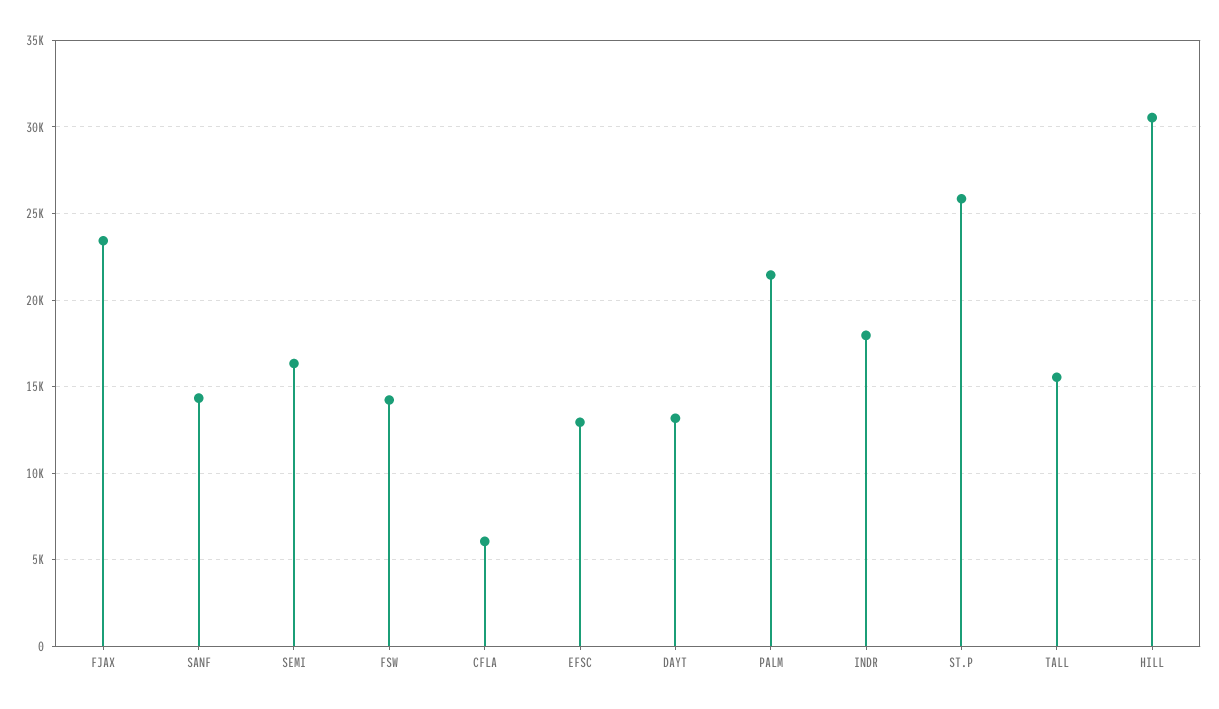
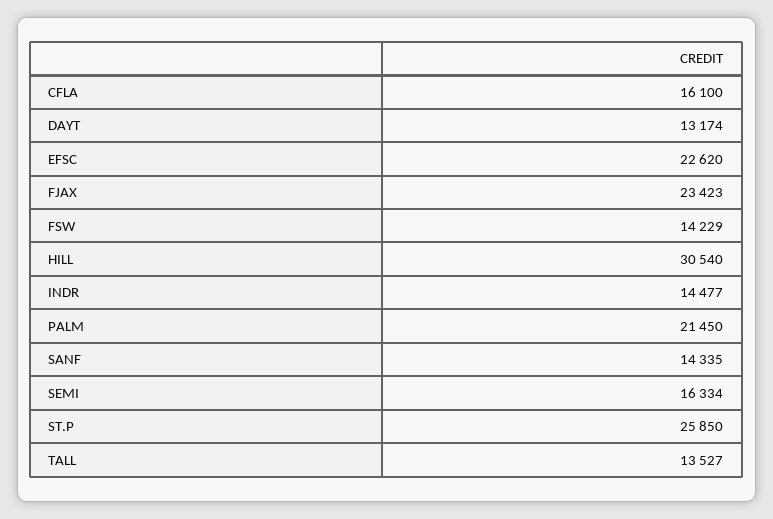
  {
    "FJAX": 23423,
    "SANF": 14335,
    "SEMI": 16334,
    "FSW": 14229,
-   "CFLA": 6000,
+   "CFLA": 16100,
-   "EFSC": 13000,
+   "EFSC": 22620,
    "DAYT": 13174,
    "PALM": 21450,
-   "INDR": 18000,
+   "INDR": 14477,
    "ST.P": 25850,
-   "TALL": 15500,
+   "TALL": 13527,
    "HILL": 30540
  }

